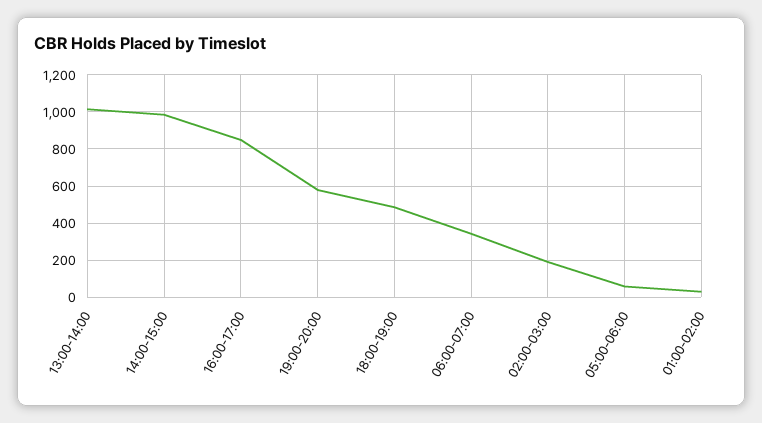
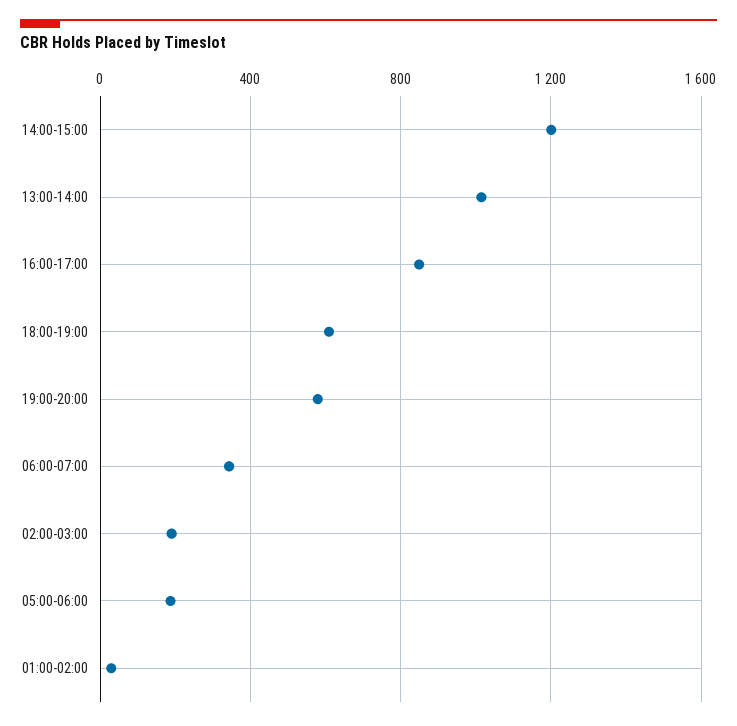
  {
    "13:00-14:00": 1000,
-   "14:00-15:00": 1000,
+   "14:00-15:00": 1200,
    "16:00-17:00": 850,
    "19:00-20:00": 600,
-   "18:00-19:00": 500,
+   "18:00-19:00": 600,
    "06:00-07:00": 350,
    "02:00-03:00": 200,
-   "05:00-06:00": 50,
+   "05:00-06:00": 200,
    "01:00-02:00": 50
  }

